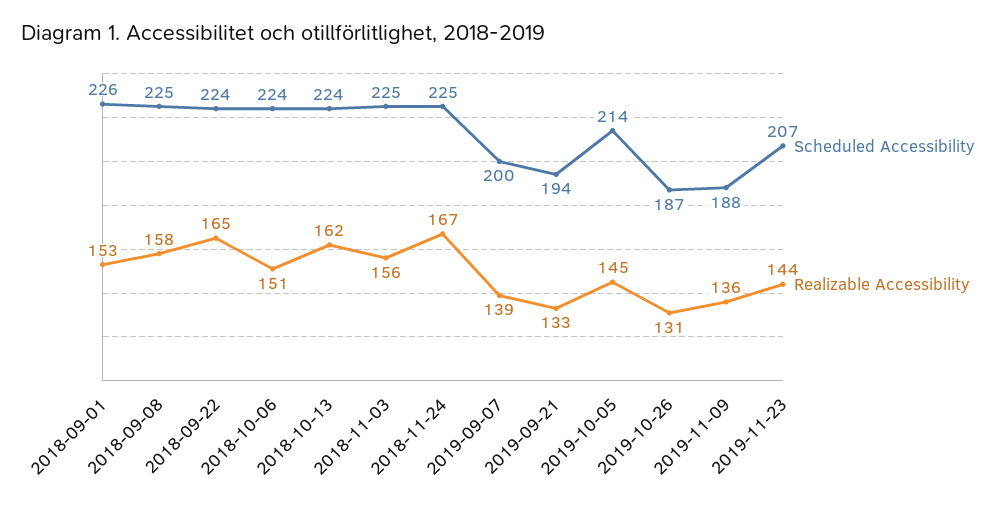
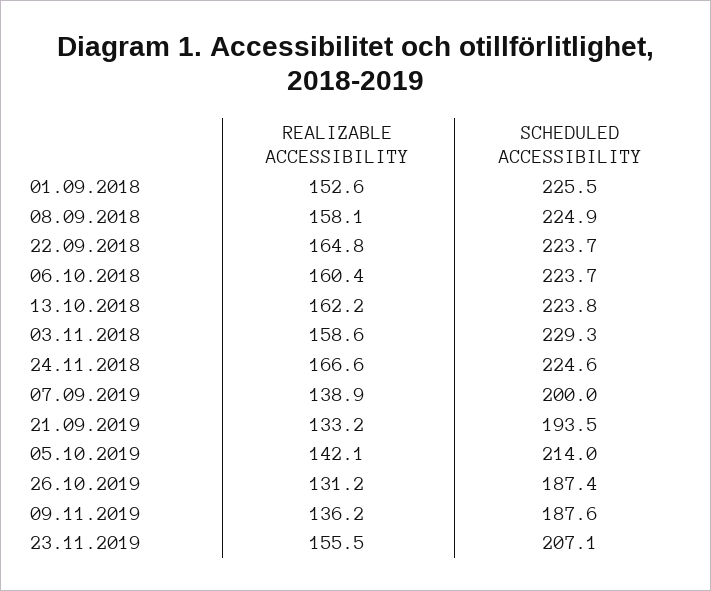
  {
    "Scheduled Accessibility": {
      "2018-09-01": 225.5,
      "2018-09-08": 224.9,
      "2018-09-22": 223.7,
      "2018-10-06": 223.7,
      "2018-10-13": 223.8,
-     "2018-11-03": 225,
+     "2018-11-03": 229.3,
      "2018-11-24": 224.6,
      "2019-09-07": 200,
      "2019-09-21": 193.5,
      "2019-10-05": 214,
      "2019-10-26": 187.4,
      "2019-11-09": 187.6,
      "2019-11-23": 207.1
    },
    "Realizable Accessibility": {
      "2018-09-01": 152.6,
      "2018-09-08": 158.1,
      "2018-09-22": 164.8,
-     "2018-10-06": 151,
+     "2018-10-06": 160.4,
      "2018-10-13": 162.2,
-     "2018-11-03": 156,
+     "2018-11-03": 158.6,
      "2018-11-24": 166.6,
      "2019-09-07": 138.9,
      "2019-09-21": 133.2,
-     "2019-10-05": 145,
+     "2019-10-05": 142.1,
      "2019-10-26": 131.2,
      "2019-11-09": 136.2,
-     "2019-11-23": 144
+     "2019-11-23": 155.5
    }
  }

